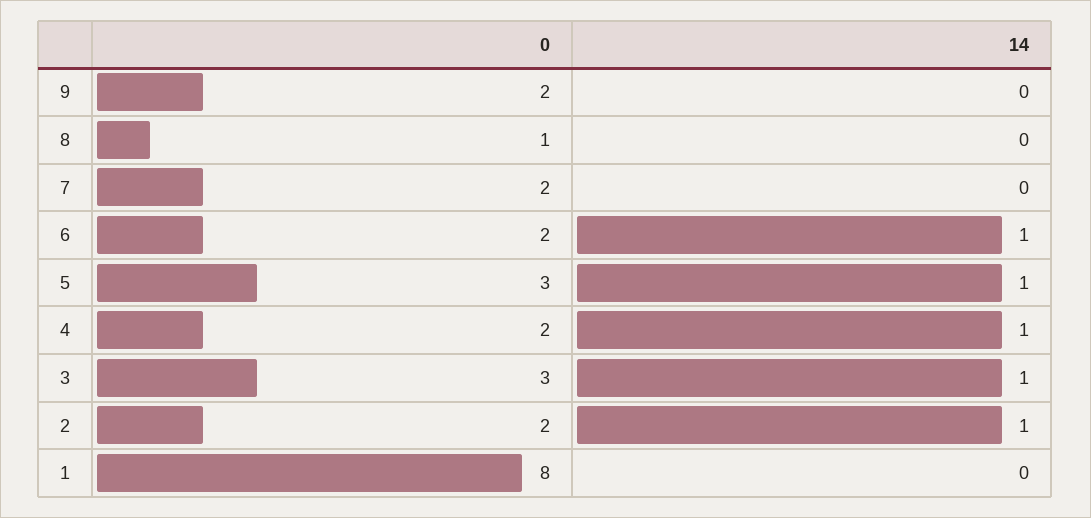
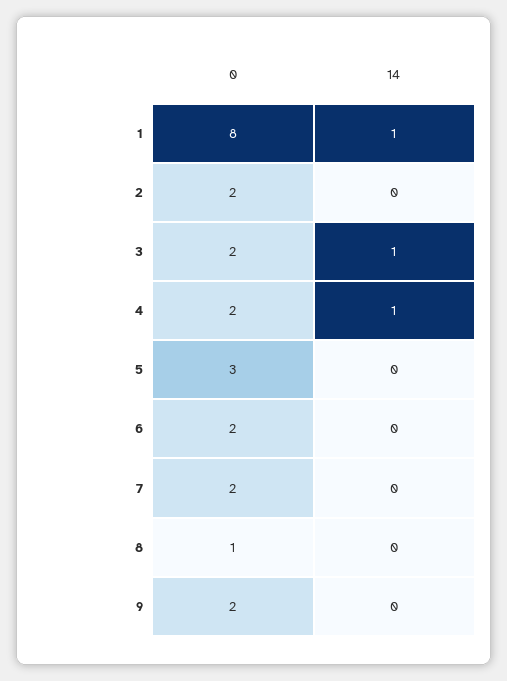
  {
    "0": {
      "9": 2,
      "8": 1,
      "7": 2,
      "6": 2,
      "5": 3,
      "4": 2,
-     "3": 3,
+     "3": 2,
      "2": 2,
      "1": 8
    },
    "14": {
      "9": 0,
      "8": 0,
      "7": 0,
-     "6": 1,
+     "6": 0,
-     "5": 1,
+     "5": 0,
      "4": 1,
      "3": 1,
-     "2": 1,
+     "2": 0,
-     "1": 0
+     "1": 1
    }
  }

